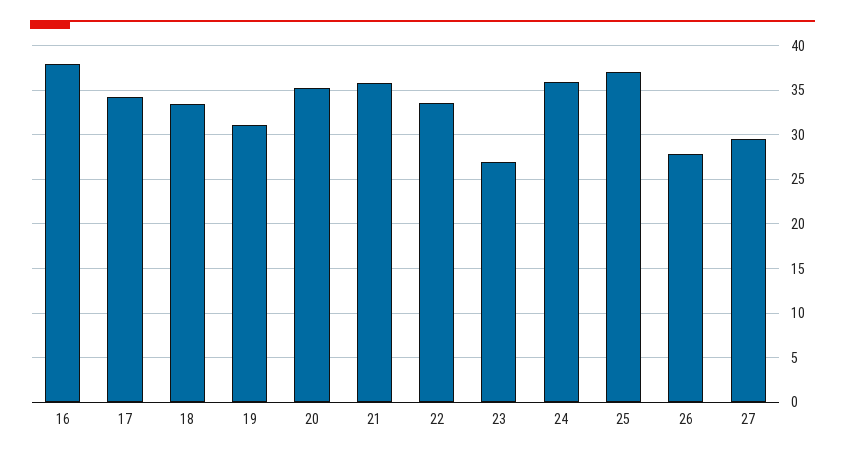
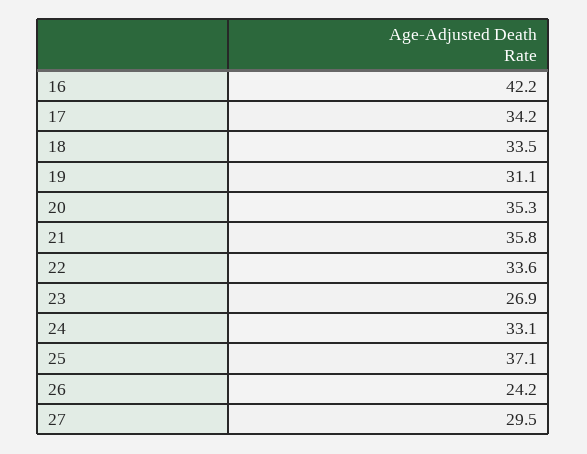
  {
-   "16": 38,
+   "16": 42.2,
    "17": 34.2,
    "18": 33.5,
    "19": 31.1,
    "20": 35.3,
    "21": 35.8,
    "22": 33.6,
    "23": 26.9,
-   "24": 36,
+   "24": 33.1,
    "25": 37.1,
-   "26": 28,
+   "26": 24.2,
    "27": 29.5
  }

